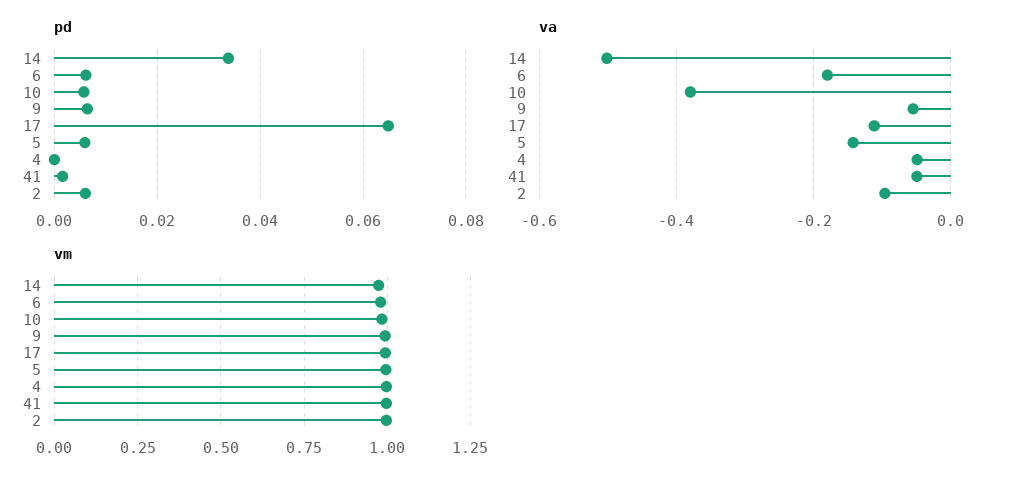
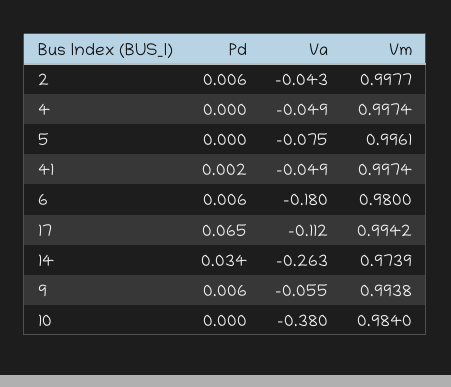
  {
    "pd": {
      "14": 0.034,
      "6": 0.006,
-     "10": 0.006,
+     "10": 0,
      "9": 0.006,
      "17": 0.065,
-     "5": 0.006,
+     "5": 0,
      "4": 0,
      "41": 0.002,
      "2": 0.006
    },
    "va": {
-     "14": -0.5,
+     "14": -0.263,
      "6": -0.18,
      "10": -0.38,
      "9": -0.055,
      "17": -0.112,
-     "5": -0.14,
+     "5": -0.075,
      "4": -0.049,
      "41": -0.049,
-     "2": -0.1
+     "2": -0.043
    },
    "vm": {
      "14": 0.9739,
      "6": 0.98,
      "10": 0.984,
      "9": 0.9938,
      "17": 0.9942,
      "5": 0.9961,
      "4": 0.9974,
      "41": 0.9974,
      "2": 0.9977
    }
  }

